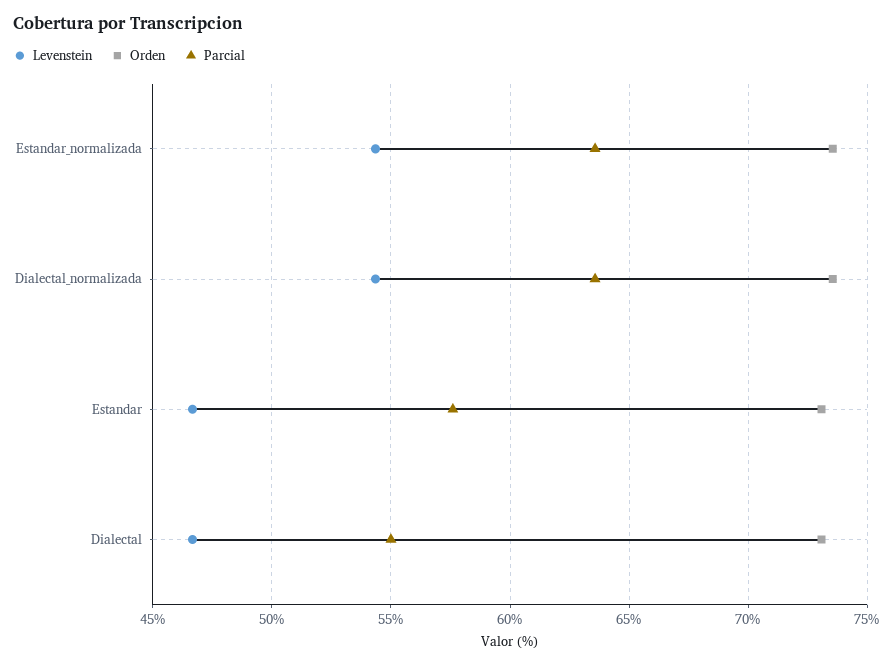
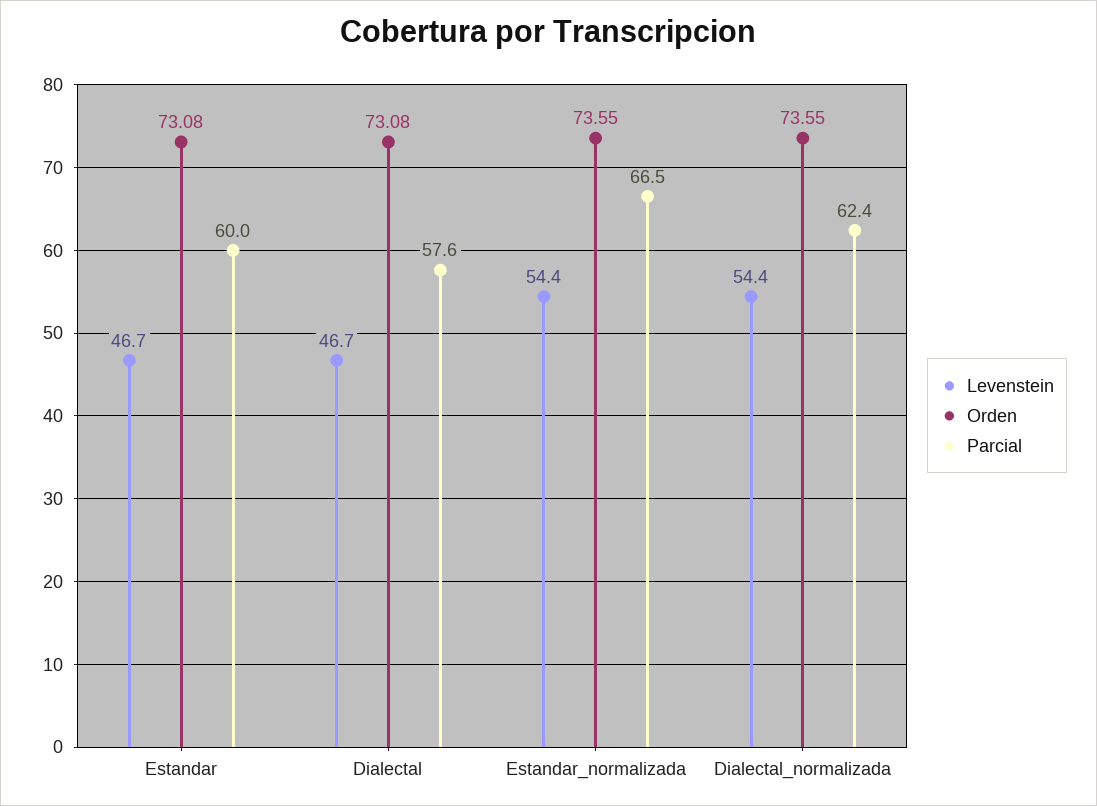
  {
    "Levenstein": {
      "Estandar_normalizada": 54.4,
      "Dialectal_normalizada": 54.4,
      "Estandar": 46.7,
      "Dialectal": 46.7
    },
    "Orden": {
      "Estandar_normalizada": 73.55,
      "Dialectal_normalizada": 73.55,
      "Estandar": 73.08,
      "Dialectal": 73.08
    },
    "Parcial": {
-     "Estandar_normalizada": 63.5,
+     "Estandar_normalizada": 66.5,
-     "Dialectal_normalizada": 63.5,
+     "Dialectal_normalizada": 62.4,
-     "Estandar": 57.5,
+     "Estandar": 60,
-     "Dialectal": 55
+     "Dialectal": 57.6
    }
  }

